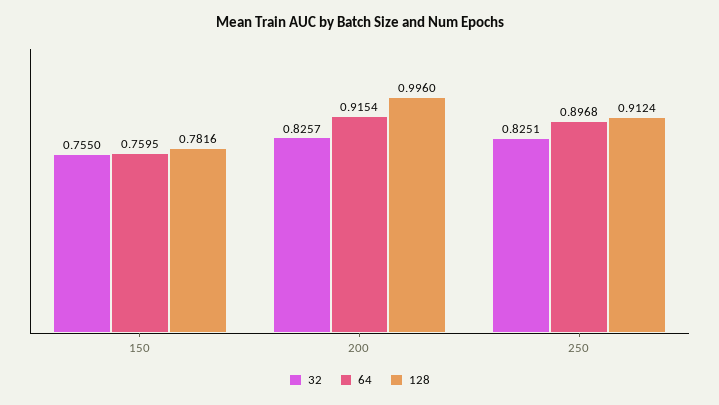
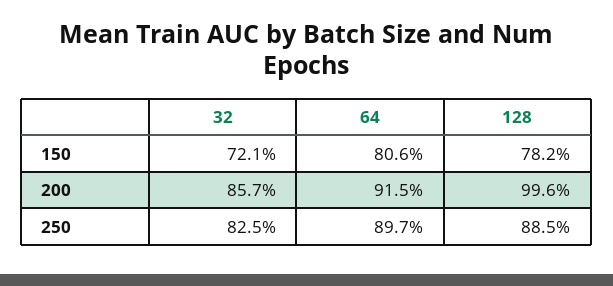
  {
    "32": {
-     "150": 0.755,
+     "150": 0.721,
-     "200": 0.8257,
+     "200": 0.857,
      "250": 0.8251
    },
    "64": {
-     "150": 0.7595,
+     "150": 0.806,
      "200": 0.9154,
      "250": 0.8968
    },
    "128": {
      "150": 0.7816,
      "200": 0.996,
-     "250": 0.9124
+     "250": 0.885
    }
  }

